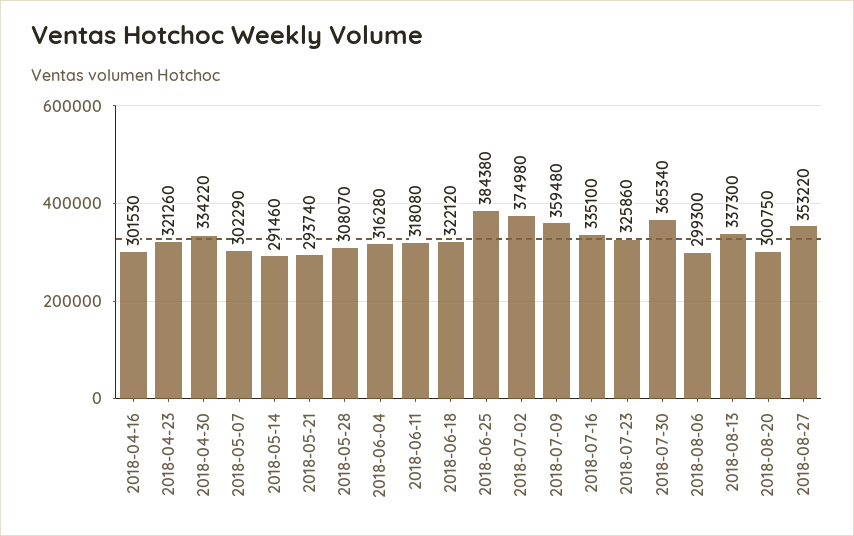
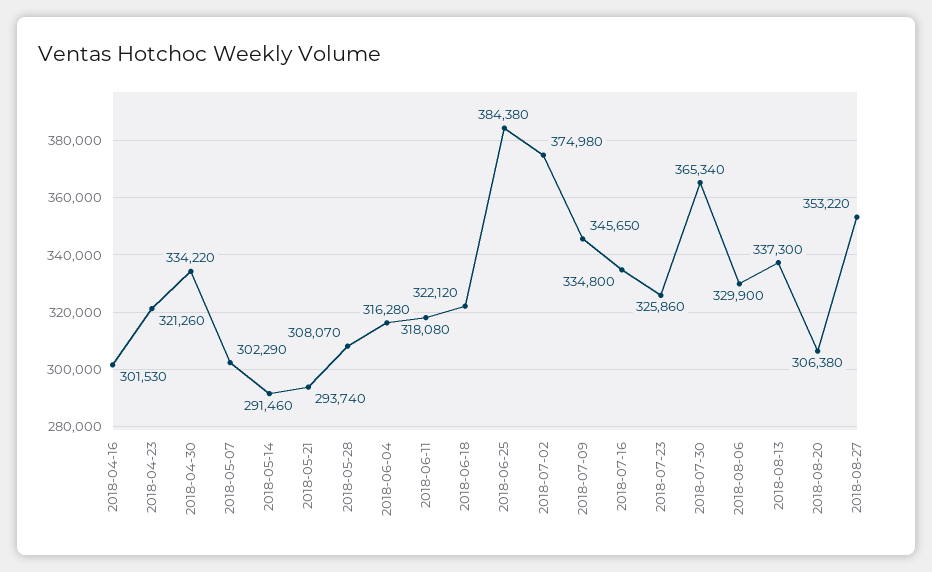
  {
    "2018-04-16": 301530,
    "2018-04-23": 321260,
    "2018-04-30": 334220,
    "2018-05-07": 302290,
    "2018-05-14": 291460,
    "2018-05-21": 293740,
    "2018-05-28": 308070,
    "2018-06-04": 316280,
    "2018-06-11": 318080,
    "2018-06-18": 322120,
    "2018-06-25": 384380,
    "2018-07-02": 374980,
-   "2018-07-09": 359480,
+   "2018-07-09": 345650,
-   "2018-07-16": 335100,
+   "2018-07-16": 334800,
    "2018-07-23": 325860,
    "2018-07-30": 365340,
-   "2018-08-06": 299300,
+   "2018-08-06": 329900,
    "2018-08-13": 337300,
-   "2018-08-20": 300750,
+   "2018-08-20": 306380,
    "2018-08-27": 353220
  }

